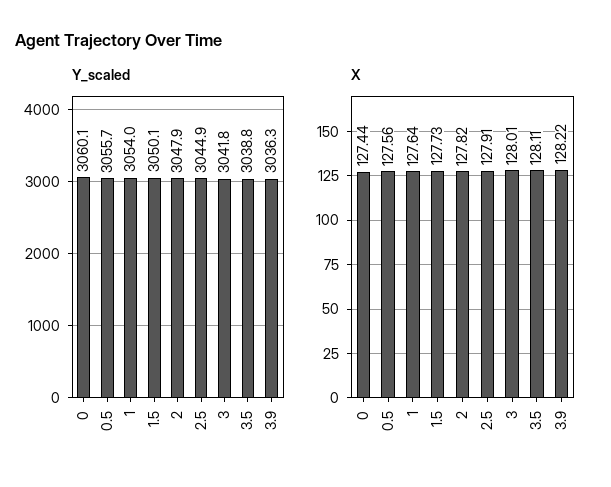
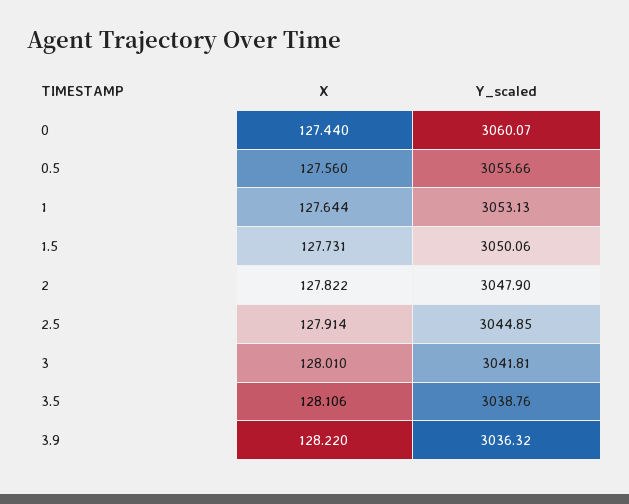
  {
    "Y_scaled": {
      "0": 3060.07,
      "0.5": 3055.66,
-     "1": 3054,
+     "1": 3053.13,
      "1.5": 3050.06,
      "2": 3047.9,
      "2.5": 3044.85,
      "3": 3041.81,
      "3.5": 3038.76,
      "3.9": 3036.32
    },
    "X": {
      "0": 127.44,
      "0.5": 127.56,
      "1": 127.644,
      "1.5": 127.731,
      "2": 127.822,
      "2.5": 127.914,
      "3": 128.01,
      "3.5": 128.106,
      "3.9": 128.22
    }
  }

